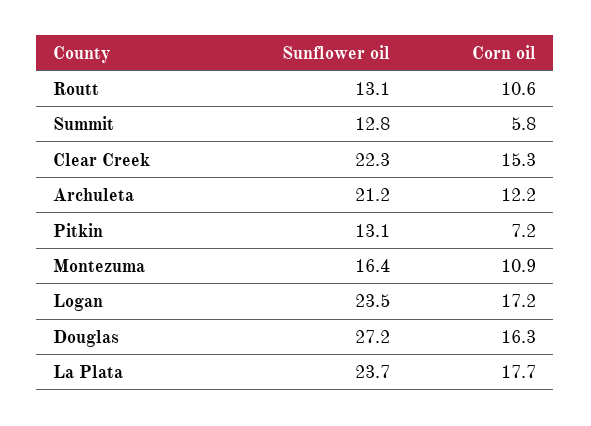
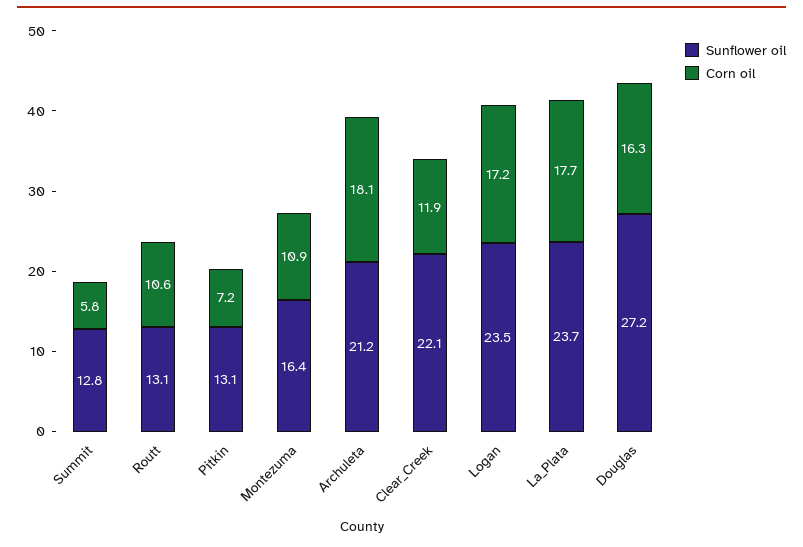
  {
    "Sunflower oil": {
      "Routt": 13.1,
      "Summit": 12.8,
-     "Clear Creek": 22.3,
+     "Clear Creek": 22.1,
      "Archuleta": 21.2,
      "Pitkin": 13.1,
      "Montezuma": 16.4,
      "Logan": 23.5,
      "Douglas": 27.2,
      "La Plata": 23.7
    },
    "Corn oil": {
      "Routt": 10.6,
      "Summit": 5.8,
-     "Clear Creek": 15.3,
+     "Clear Creek": 11.9,
-     "Archuleta": 12.2,
+     "Archuleta": 18.1,
      "Pitkin": 7.2,
      "Montezuma": 10.9,
      "Logan": 17.2,
      "Douglas": 16.3,
      "La Plata": 17.7
    }
  }

